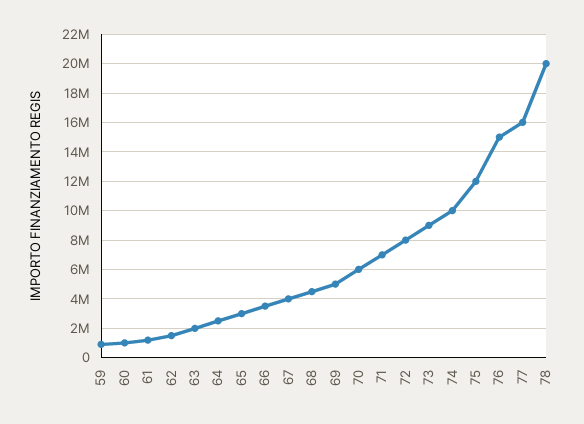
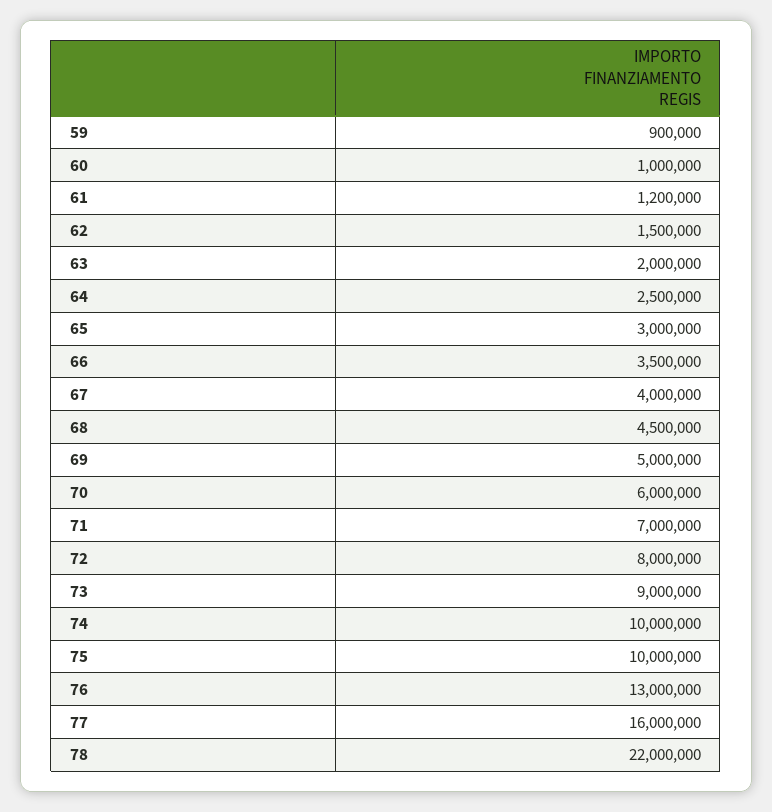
  {
    "59": 900000,
    "60": 1000000,
    "61": 1200000,
    "62": 1500000,
    "63": 2000000,
    "64": 2500000,
    "65": 3000000,
    "66": 3500000,
    "67": 4000000,
    "68": 4500000,
    "69": 5000000,
    "70": 6000000,
    "71": 7000000,
    "72": 8000000,
    "73": 9000000,
    "74": 10000000,
-   "75": 12000000,
+   "75": 10000000,
-   "76": 15000000,
+   "76": 13000000,
    "77": 16000000,
-   "78": 20000000
+   "78": 22000000
  }

